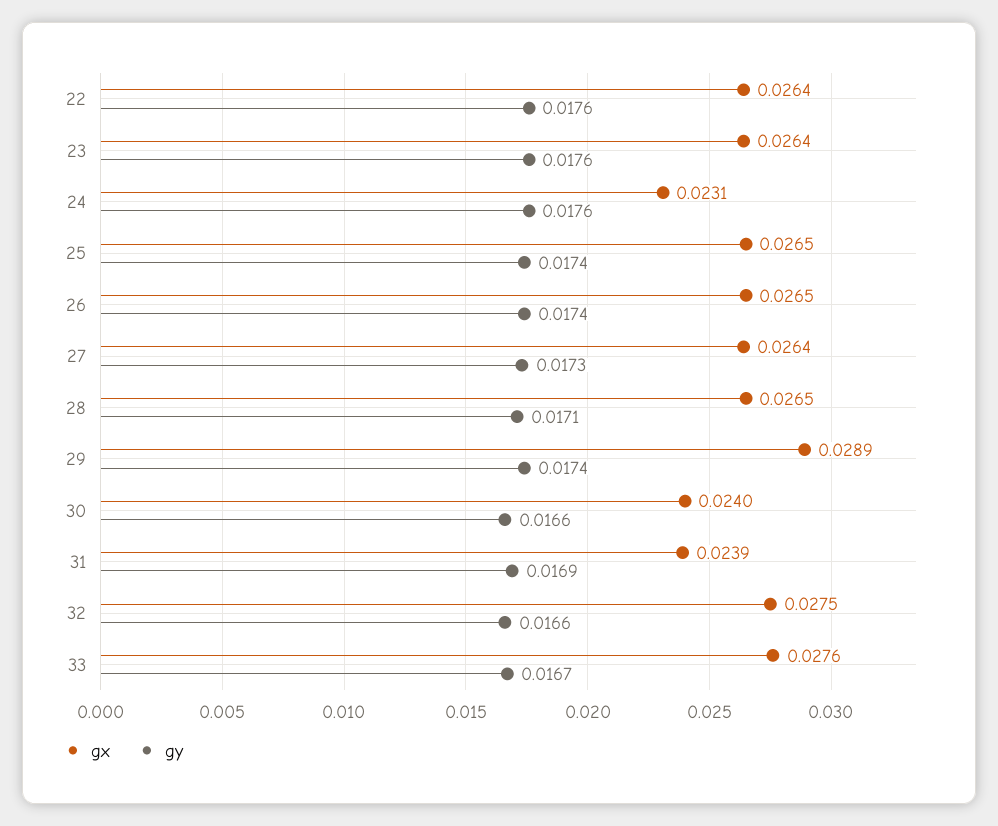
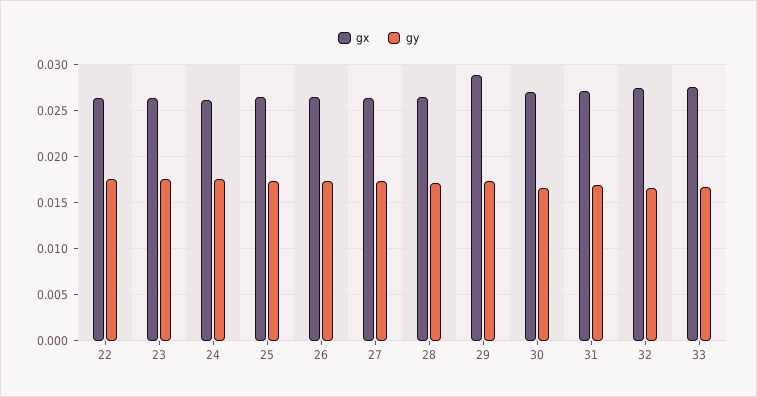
  {
    "gx": {
      "22": 0.0264,
      "23": 0.0264,
-     "24": 0.0231,
+     "24": 0.026,
      "25": 0.0265,
      "26": 0.0265,
      "27": 0.0264,
      "28": 0.0265,
      "29": 0.0289,
-     "30": 0.024,
+     "30": 0.027,
-     "31": 0.0239,
+     "31": 0.027,
      "32": 0.0275,
      "33": 0.0276
    },
    "gy": {
      "22": 0.0176,
      "23": 0.0176,
      "24": 0.0176,
      "25": 0.0174,
      "26": 0.0174,
      "27": 0.0173,
      "28": 0.0171,
      "29": 0.0174,
      "30": 0.0166,
      "31": 0.0169,
      "32": 0.0166,
      "33": 0.0167
    }
  }

